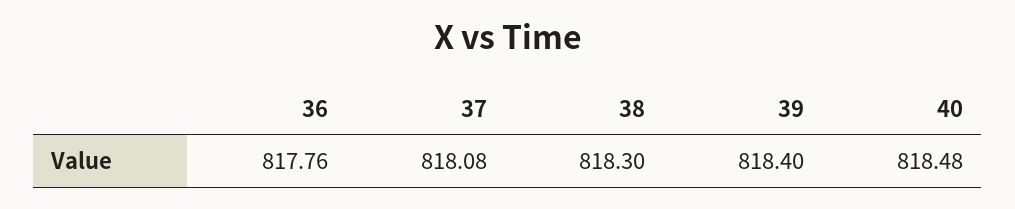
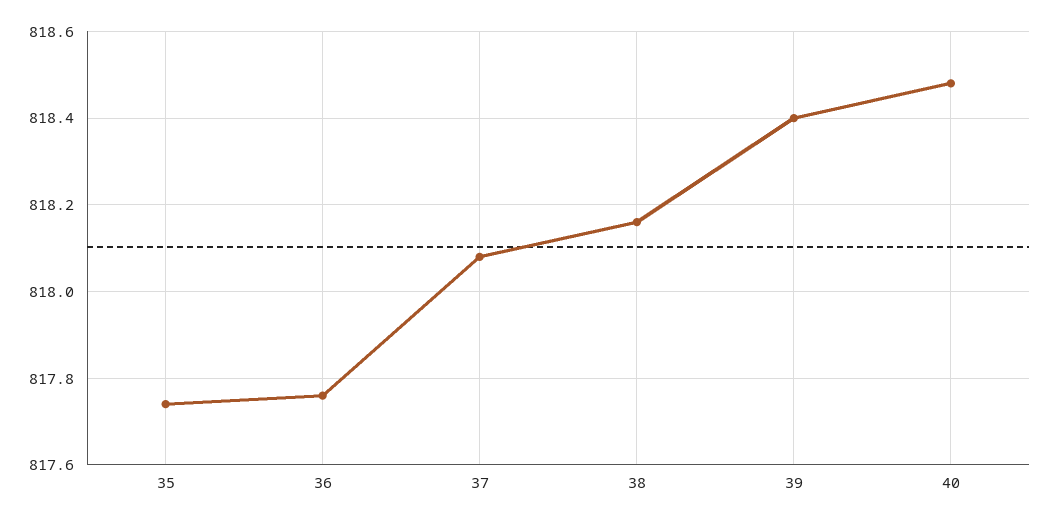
  {
    "36": 817.76,
    "37": 818.08,
-   "38": 818.3,
+   "38": 818.15,
    "39": 818.4,
-   "40": 818.48
+   "40": 818.48,
+   "35": 817.75
  }

